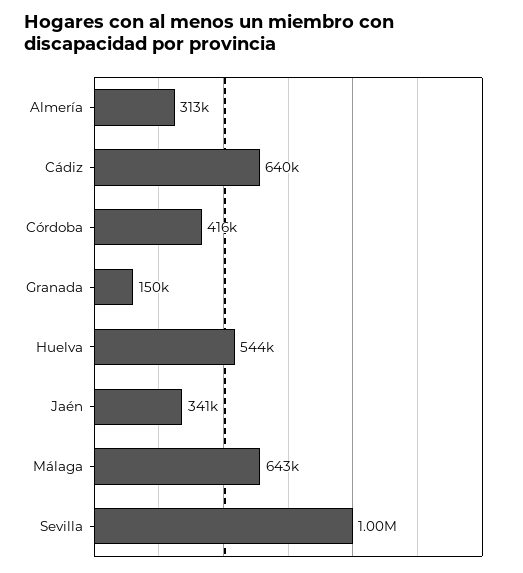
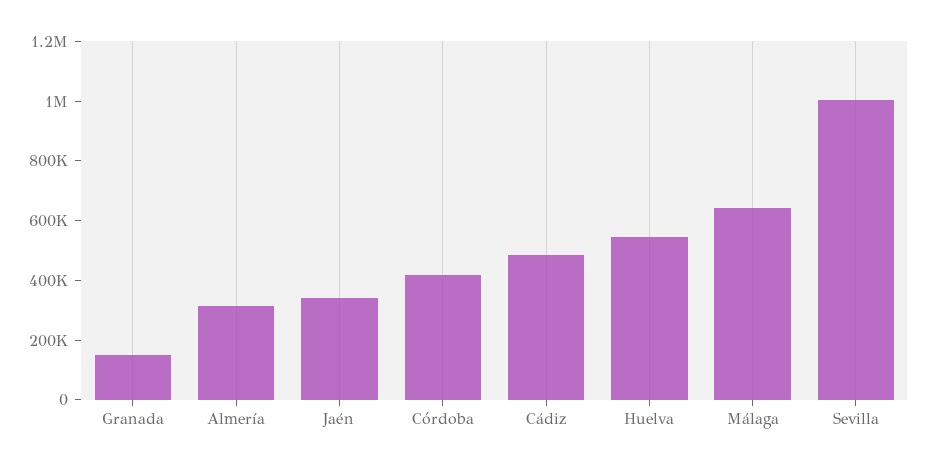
  {
    "Almería": 313000,
-   "Cádiz": 640000,
+   "Cádiz": 500000,
    "Córdoba": 416000,
    "Granada": 150000,
    "Huelva": 544000,
    "Jaén": 341000,
    "Málaga": 643000,
    "Sevilla": 1000000
  }

